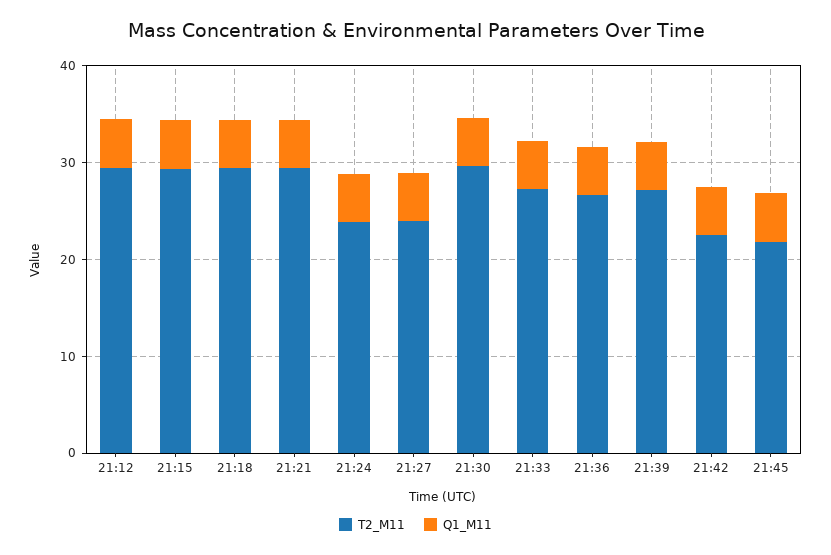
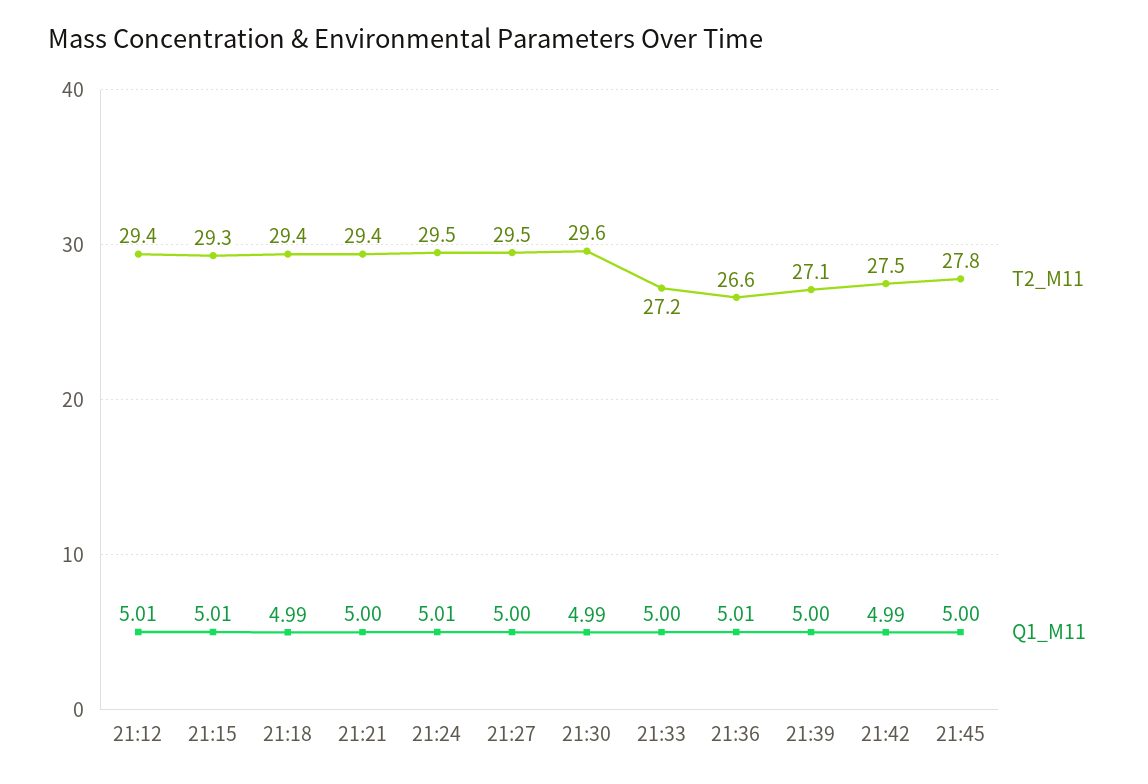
  {
    "T2_M11": {
      "21:12": 29.4,
      "21:15": 29.3,
      "21:18": 29.4,
      "21:21": 29.4,
-     "21:24": 24,
+     "21:24": 29.5,
-     "21:27": 24,
+     "21:27": 29.5,
      "21:30": 29.6,
      "21:33": 27.2,
      "21:36": 26.6,
      "21:39": 27.1,
-     "21:42": 22,
+     "21:42": 27.5,
-     "21:45": 22
+     "21:45": 27.8
    },
    "Q1_M11": {
      "21:12": 5.01,
      "21:15": 5.01,
      "21:18": 4.99,
      "21:21": 5,
      "21:24": 5.01,
      "21:27": 5,
      "21:30": 4.99,
      "21:33": 5,
      "21:36": 5.01,
      "21:39": 5,
      "21:42": 4.99,
      "21:45": 5
    }
  }

